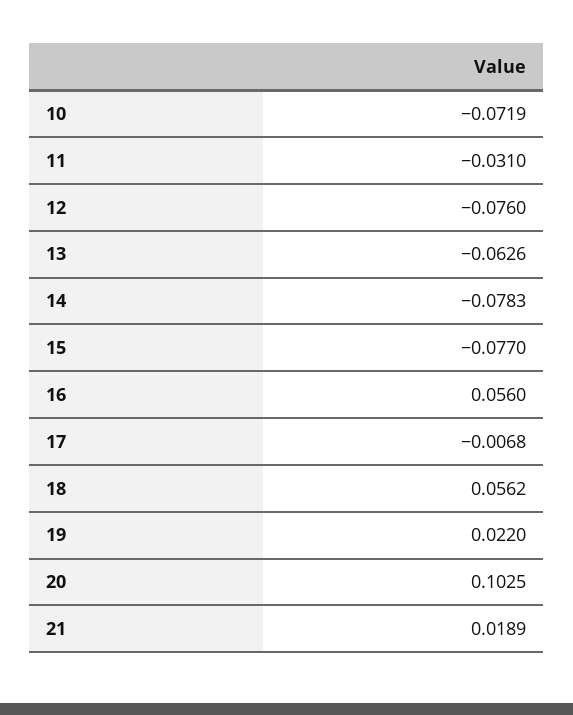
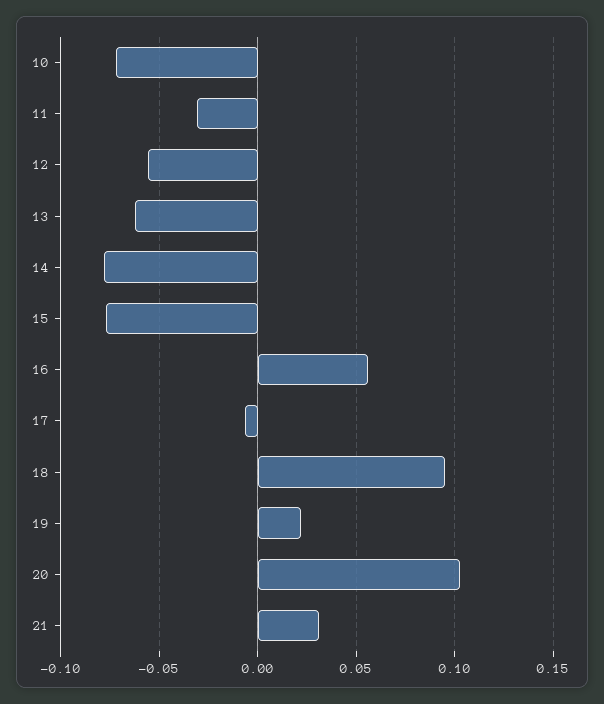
  {
    "10": -0.0719,
    "11": -0.031,
-   "12": -0.076,
+   "12": -0.055,
    "13": -0.0626,
    "14": -0.0783,
    "15": -0.077,
    "16": 0.056,
    "17": -0.0068,
-   "18": 0.0562,
+   "18": 0.095,
    "19": 0.022,
    "20": 0.1025,
-   "21": 0.0189
+   "21": 0.03
  }

